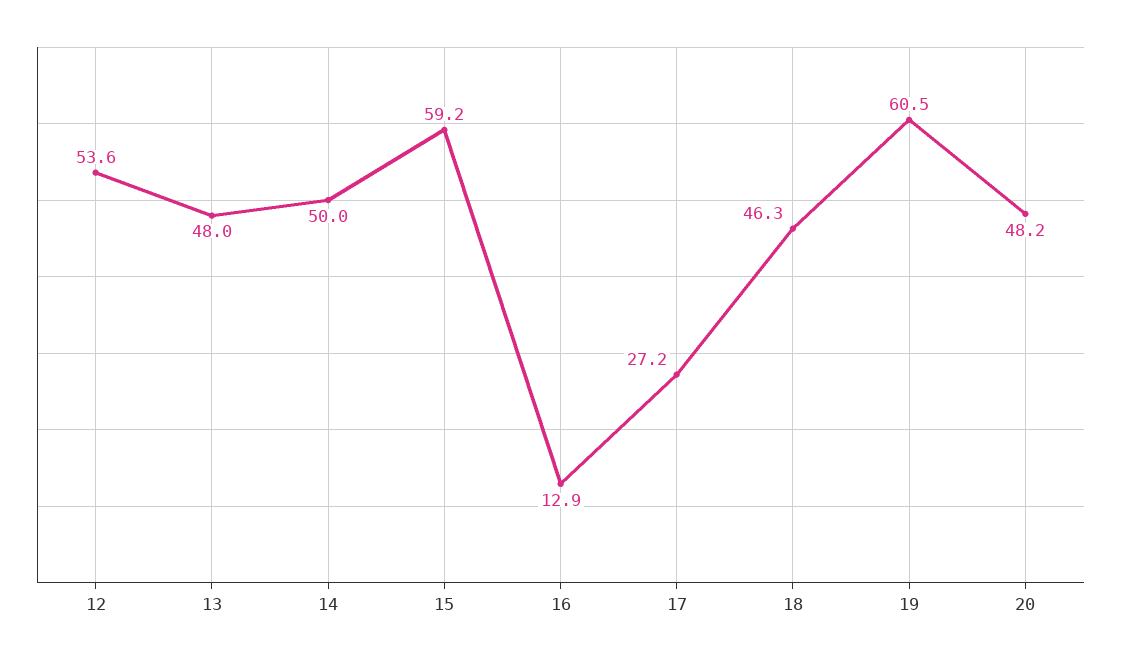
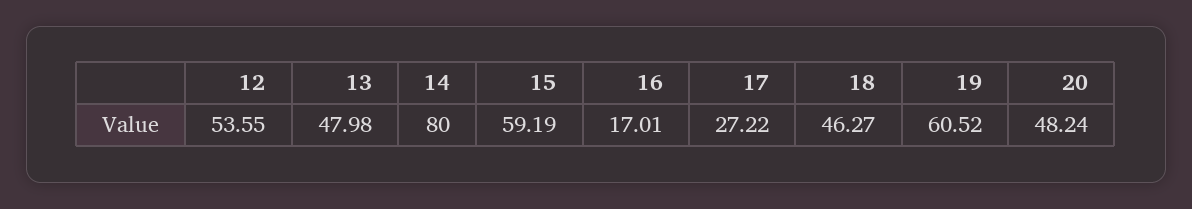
  {
    "12": 53.55,
    "13": 47.98,
-   "14": 50,
+   "14": 80,
    "15": 59.19,
-   "16": 12.9,
+   "16": 17.01,
    "17": 27.22,
    "18": 46.27,
    "19": 60.52,
    "20": 48.24
  }

